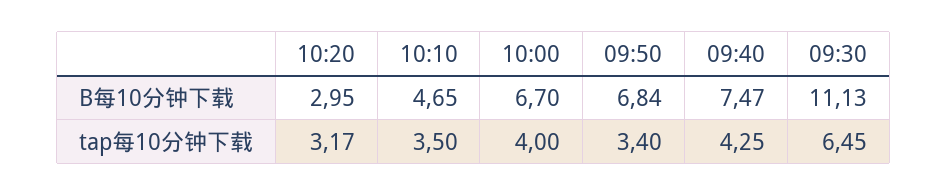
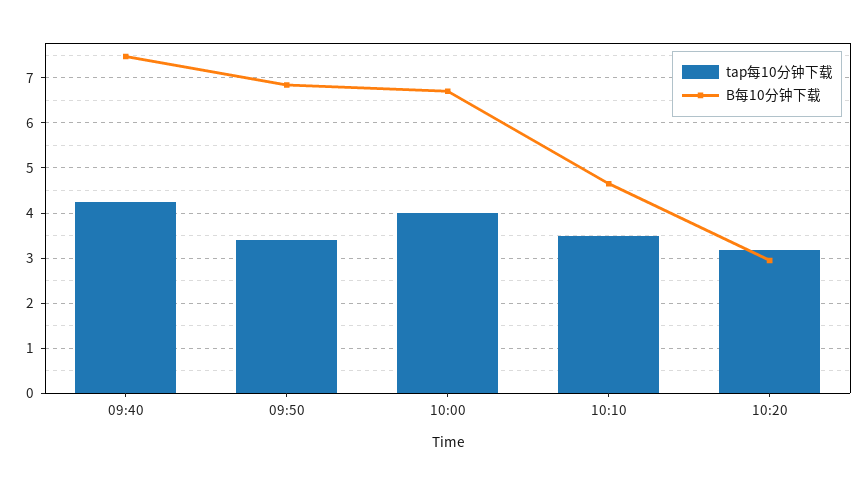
  {
    "B每10分钟下载": {
      "10:20": 2.95,
      "10:10": 4.65,
      "10:00": 6.7,
      "09:50": 6.84,
-     "09:40": 7.47,
+     "09:40": 7.47
-     "09:30": 11.13
    },
    "tap每10分钟下载": {
      "10:20": 3.17,
      "10:10": 3.5,
      "10:00": 4,
      "09:50": 3.4,
-     "09:40": 4.25,
+     "09:40": 4.25
-     "09:30": 6.45
    }
  }

